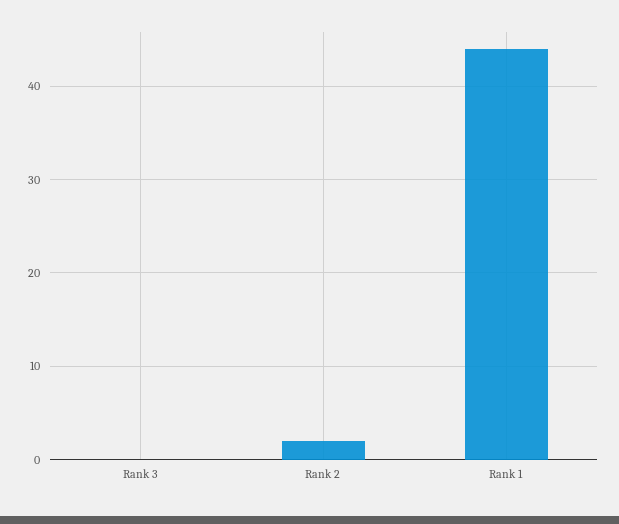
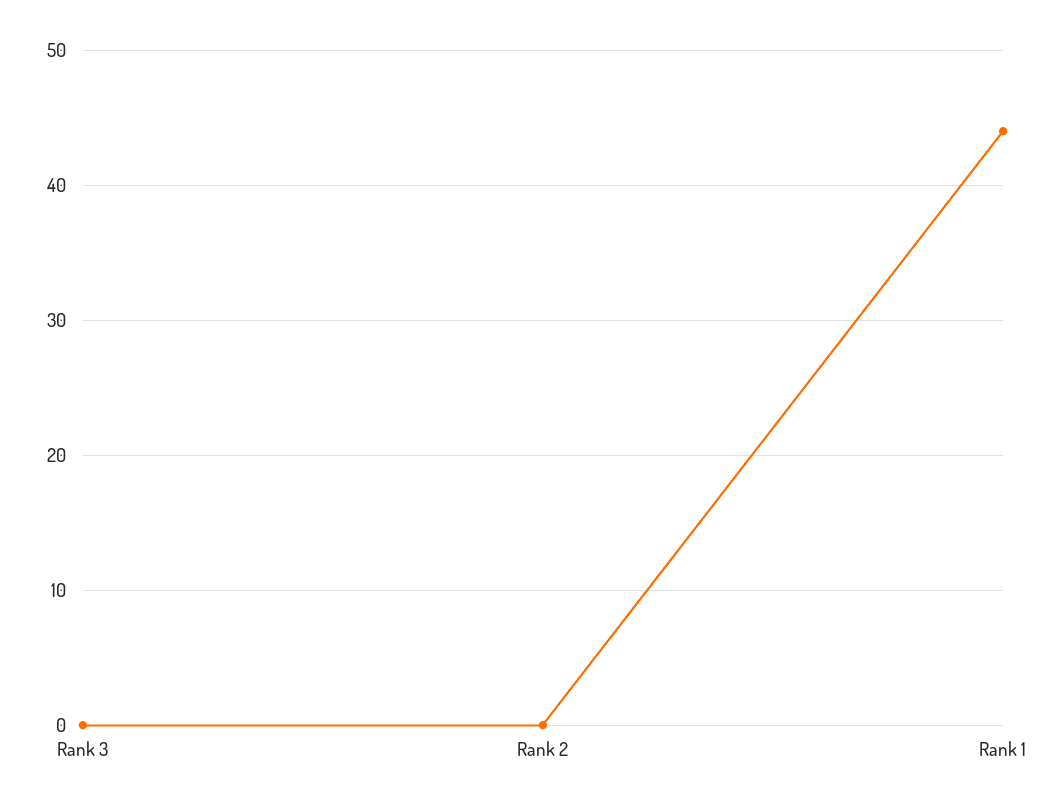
  {
    "Rank 3": 0,
-   "Rank 2": 2,
+   "Rank 2": 0,
    "Rank 1": 44
  }

